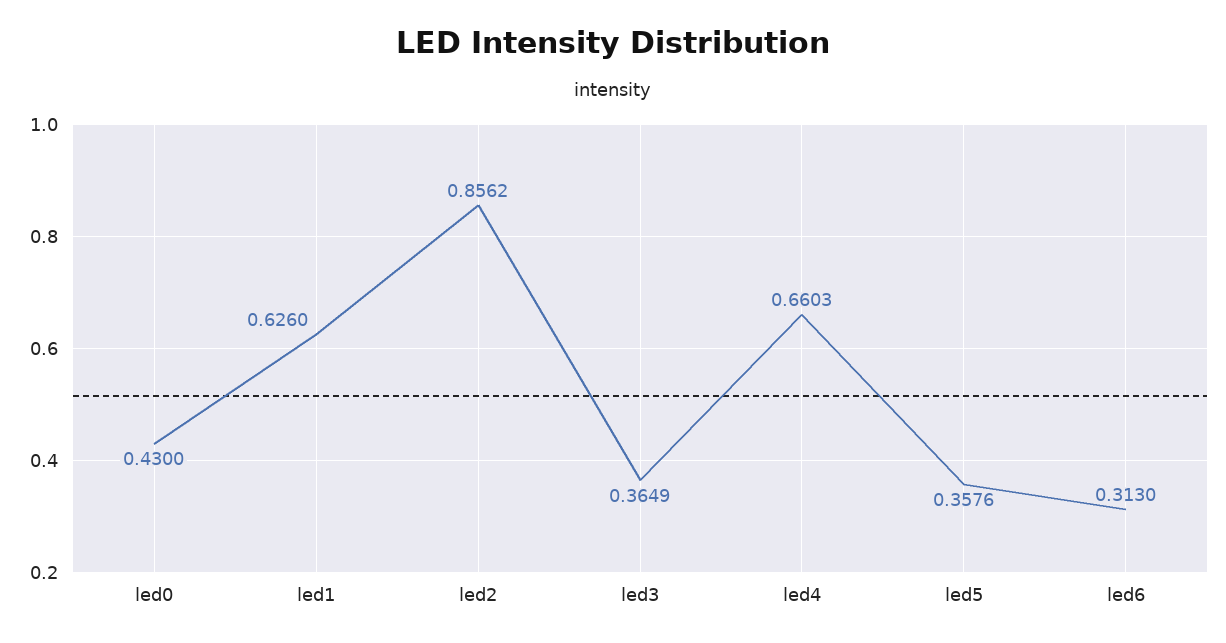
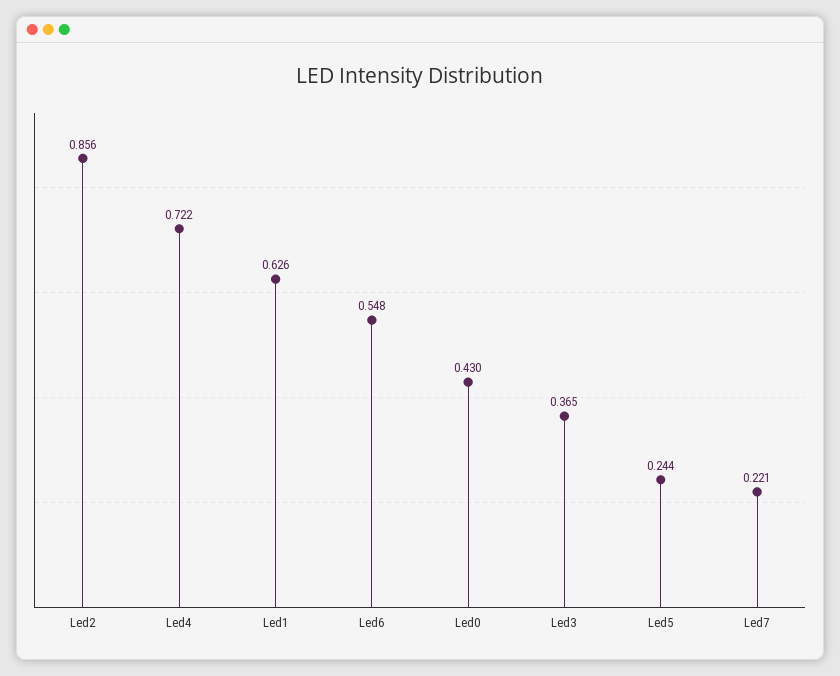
  {
    "led0": 0.43,
    "led1": 0.626,
    "led2": 0.8562,
    "led3": 0.3649,
-   "led4": 0.6603,
+   "led4": 0.722,
-   "led5": 0.3576,
+   "led5": 0.244,
-   "led6": 0.313
+   "led6": 0.548,
+   "Led7": 0.221
  }

